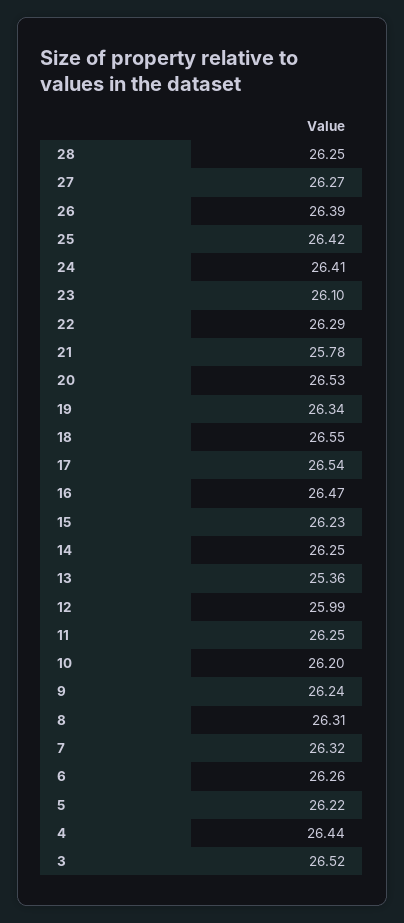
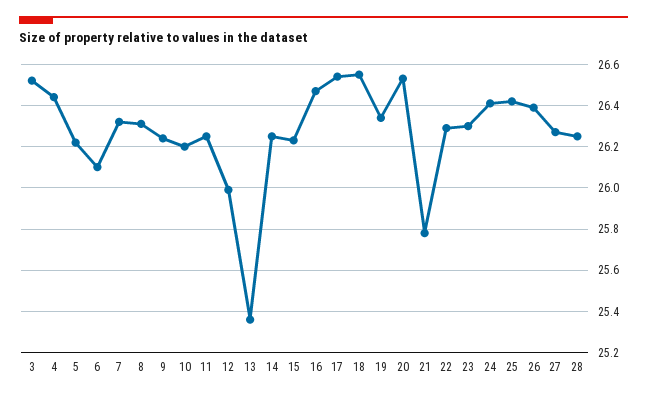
  {
    "28": 26.25,
    "27": 26.27,
    "26": 26.39,
    "25": 26.42,
    "24": 26.41,
-   "23": 26.1,
+   "23": 26.3,
    "22": 26.29,
    "21": 25.78,
    "20": 26.53,
    "19": 26.34,
    "18": 26.55,
    "17": 26.54,
    "16": 26.47,
    "15": 26.23,
    "14": 26.25,
    "13": 25.36,
    "12": 25.99,
    "11": 26.25,
    "10": 26.2,
    "9": 26.24,
    "8": 26.31,
    "7": 26.32,
-   "6": 26.26,
+   "6": 26.1,
    "5": 26.22,
    "4": 26.44,
    "3": 26.52
  }

